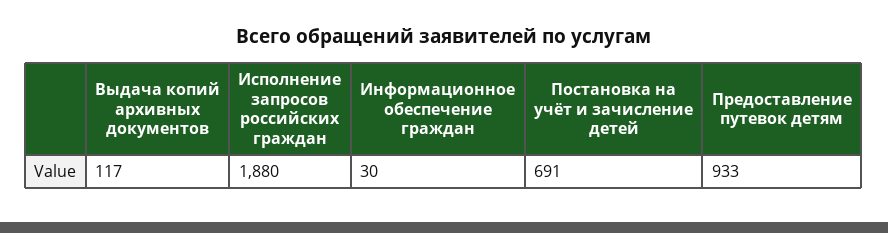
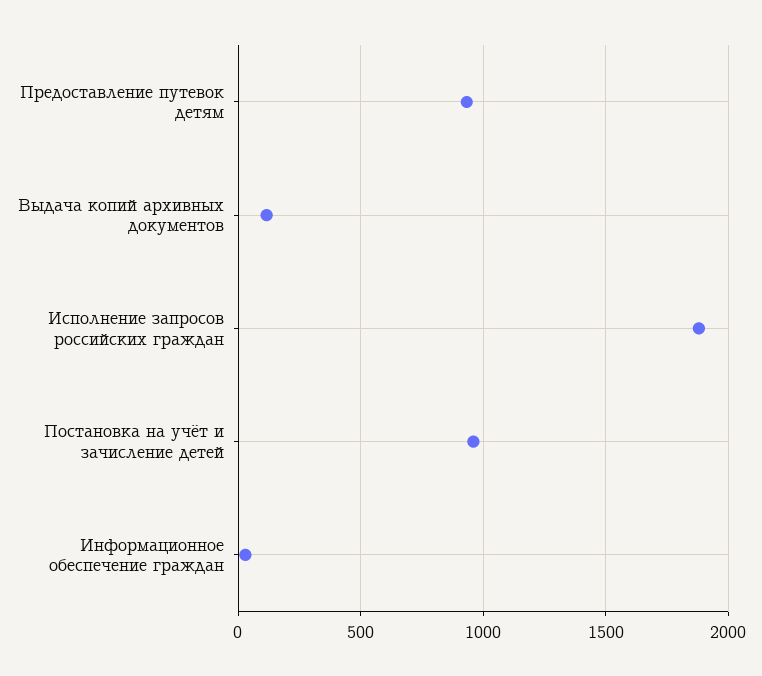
  {
    "Выдача копий архивных документов": 117,
    "Исполнение запросов российских граждан": 1880,
    "Информационное обеспечение граждан": 30,
-   "Постановка на учёт и зачисление детей": 691,
+   "Постановка на учёт и зачисление детей": 950,
    "Предоставление путевок детям": 933
  }

